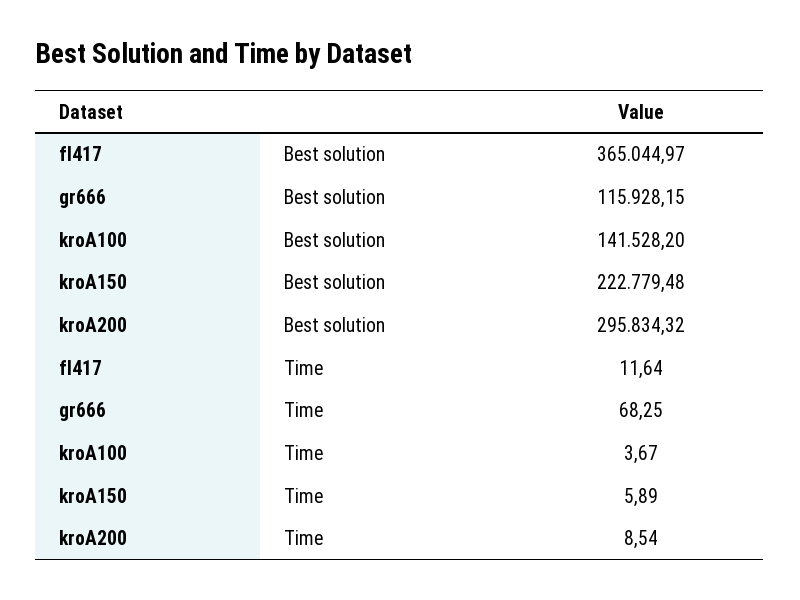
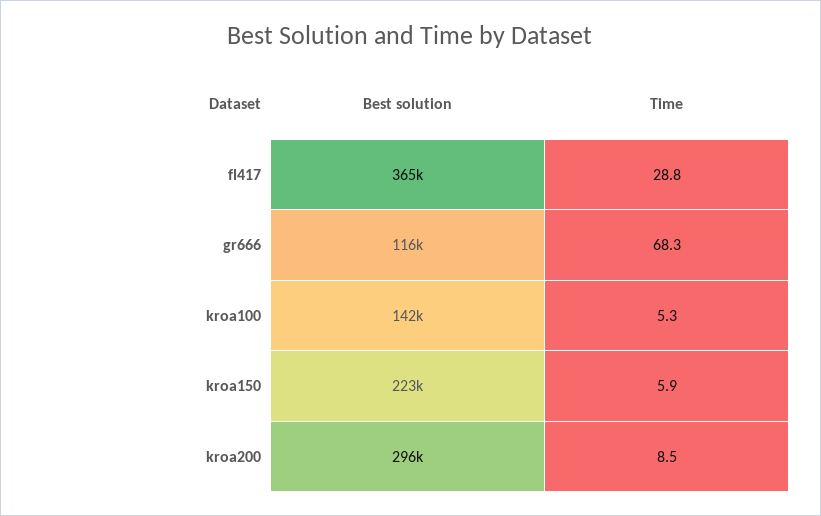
  {
    "fl417": {
      "Best solution": 365044.97,
-     "Time": 11.64
+     "Time": 28.8
    },
    "gr666": {
      "Best solution": 115928.15,
      "Time": 68.25
    },
    "kroA100": {
      "Best solution": 141528.2,
-     "Time": 3.67
+     "Time": 5.3
    },
    "kroA150": {
      "Best solution": 222779.48,
      "Time": 5.89
    },
    "kroA200": {
      "Best solution": 295834.32,
      "Time": 8.54
    }
  }

